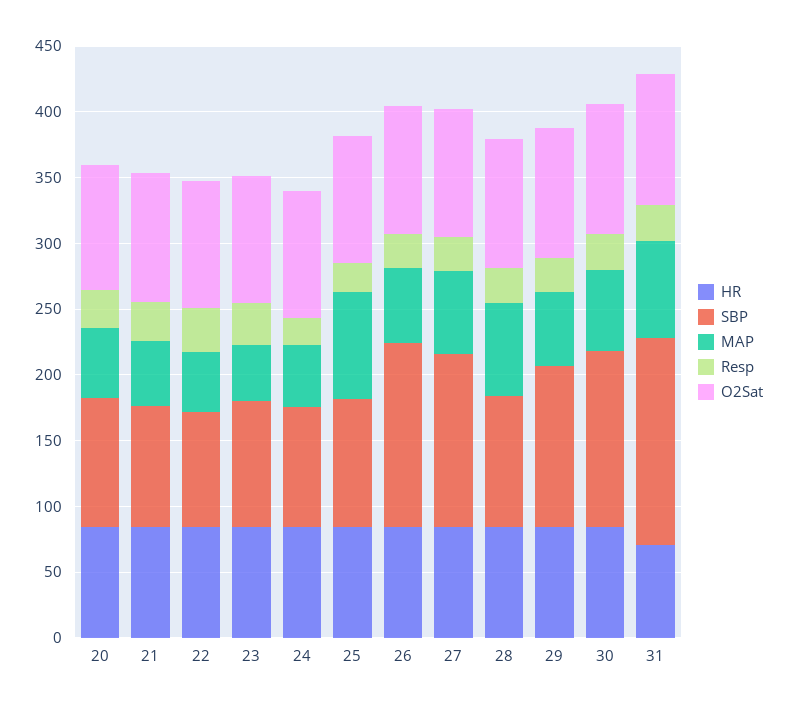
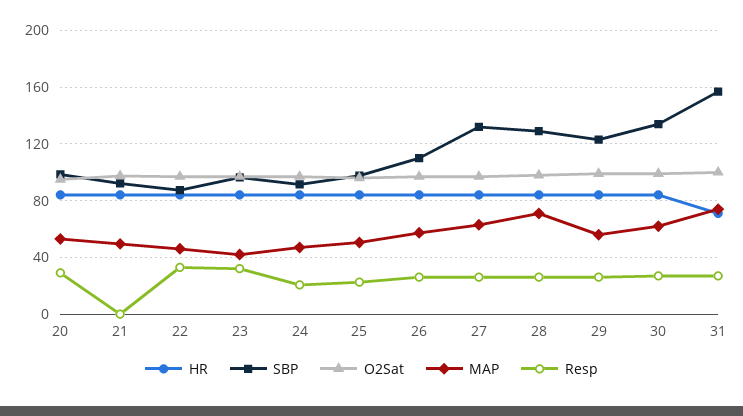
  {
    "HR": {
      "20": 85,
      "21": 85,
      "22": 85,
      "23": 85,
      "24": 85,
      "25": 85,
      "26": 85,
      "27": 85,
      "28": 85,
      "29": 85,
      "30": 85,
      "31": 70
    },
    "SBP": {
      "20": 100,
      "21": 90,
      "22": 90,
      "23": 95,
      "24": 90,
      "25": 100,
-     "26": 140,
+     "26": 110,
      "27": 130,
-     "28": 100,
+     "28": 130,
      "29": 125,
      "30": 135,
      "31": 155
    },
    "MAP": {
      "20": 55,
      "21": 50,
      "22": 45,
      "23": 40,
      "24": 45,
-     "25": 80,
+     "25": 50,
      "26": 55,
      "27": 65,
      "28": 70,
      "29": 55,
      "30": 60,
      "31": 75
    },
    "Resp": {
      "20": 30,
-     "21": 30,
+     "21": 0,
      "22": 35,
      "23": 30,
      "24": 20,
      "25": 25,
      "26": 25,
      "27": 25,
      "28": 25,
      "29": 25,
      "30": 25,
      "31": 25
    },
    "O2Sat": {
      "20": 95,
      "21": 100,
      "22": 95,
      "23": 95,
      "24": 95,
      "25": 95,
      "26": 95,
      "27": 95,
      "28": 100,
      "29": 100,
      "30": 100,
      "31": 100
    }
  }

